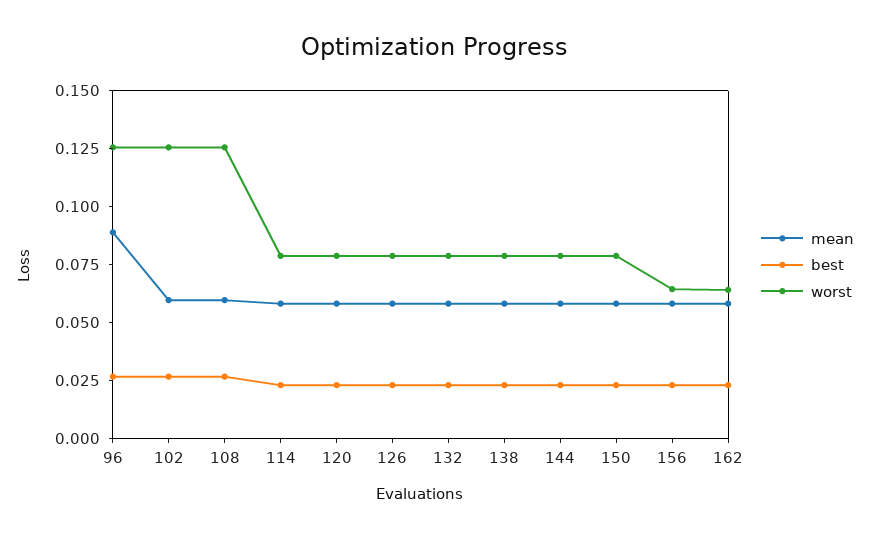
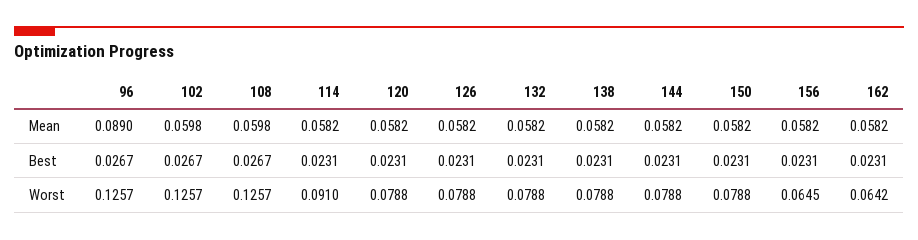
  {
    "mean": {
      "96": 0.089,
      "102": 0.0598,
      "108": 0.0598,
      "114": 0.0582,
      "120": 0.0582,
      "126": 0.0582,
      "132": 0.0582,
      "138": 0.0582,
      "144": 0.0582,
      "150": 0.0582,
      "156": 0.0582,
      "162": 0.0582
    },
    "best": {
      "96": 0.0267,
      "102": 0.0267,
      "108": 0.0267,
      "114": 0.0231,
      "120": 0.0231,
      "126": 0.0231,
      "132": 0.0231,
      "138": 0.0231,
      "144": 0.0231,
      "150": 0.0231,
      "156": 0.0231,
      "162": 0.0231
    },
    "worst": {
      "96": 0.1257,
      "102": 0.1257,
      "108": 0.1257,
-     "114": 0.08,
+     "114": 0.091,
      "120": 0.0788,
      "126": 0.0788,
      "132": 0.0788,
      "138": 0.0788,
      "144": 0.0788,
      "150": 0.0788,
      "156": 0.0645,
      "162": 0.0642
    }
  }

